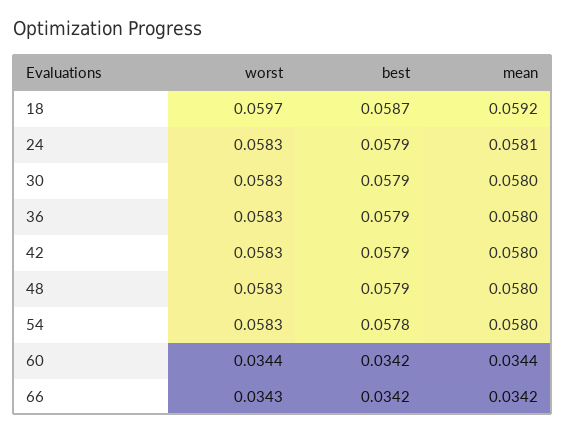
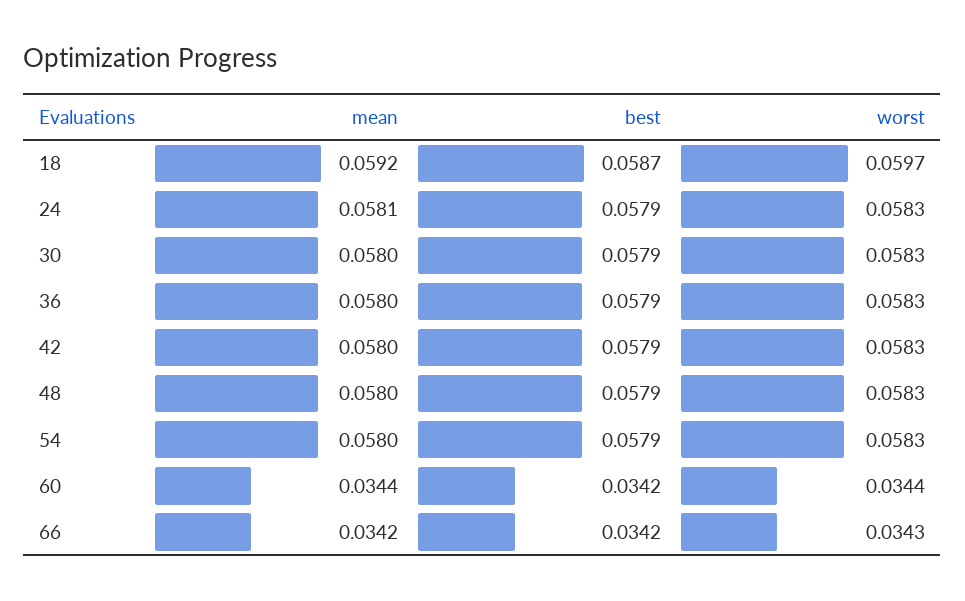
  {
    "worst": {
      "18": 0.0597,
      "24": 0.0583,
      "30": 0.0583,
      "36": 0.0583,
      "42": 0.0583,
      "48": 0.0583,
      "54": 0.0583,
      "60": 0.0344,
      "66": 0.0343
    },
    "best": {
      "18": 0.0587,
      "24": 0.0579,
      "30": 0.0579,
      "36": 0.0579,
      "42": 0.0579,
      "48": 0.0579,
-     "54": 0.0578,
+     "54": 0.0579,
      "60": 0.0342,
      "66": 0.0342
    },
    "mean": {
      "18": 0.0592,
      "24": 0.0581,
      "30": 0.058,
      "36": 0.058,
      "42": 0.058,
      "48": 0.058,
      "54": 0.058,
      "60": 0.0344,
      "66": 0.0342
    }
  }

